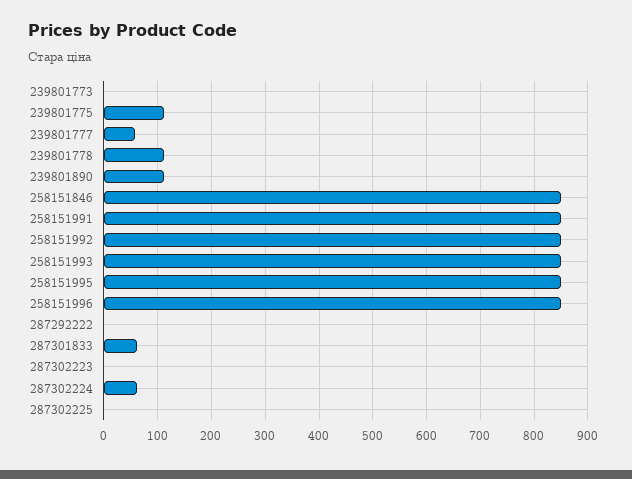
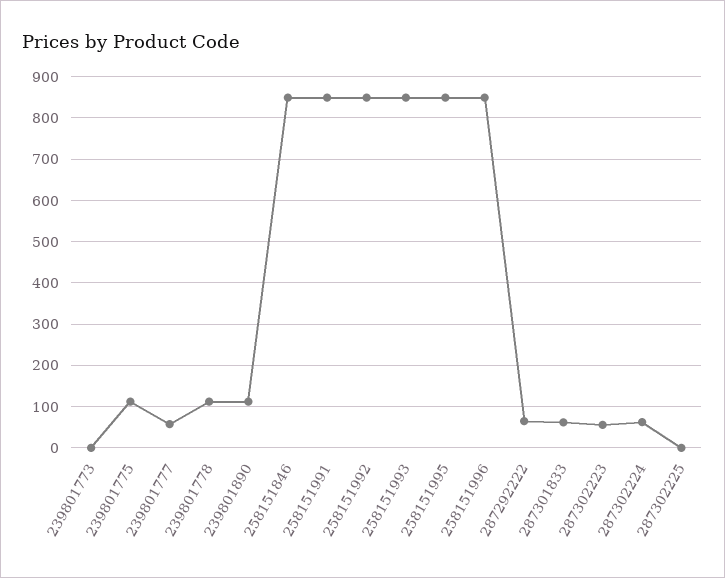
  {
    "239801773": 0,
    "239801775": 120,
    "239801777": 60,
    "239801778": 120,
    "239801890": 120,
    "258151846": 840,
    "258151991": 840,
    "258151992": 840,
    "258151993": 840,
    "258151995": 840,
    "258151996": 840,
-   "287292222": 0,
+   "287292222": 60,
    "287301833": 60,
-   "287302223": 0,
+   "287302223": 60,
    "287302224": 60,
    "287302225": 0
  }

